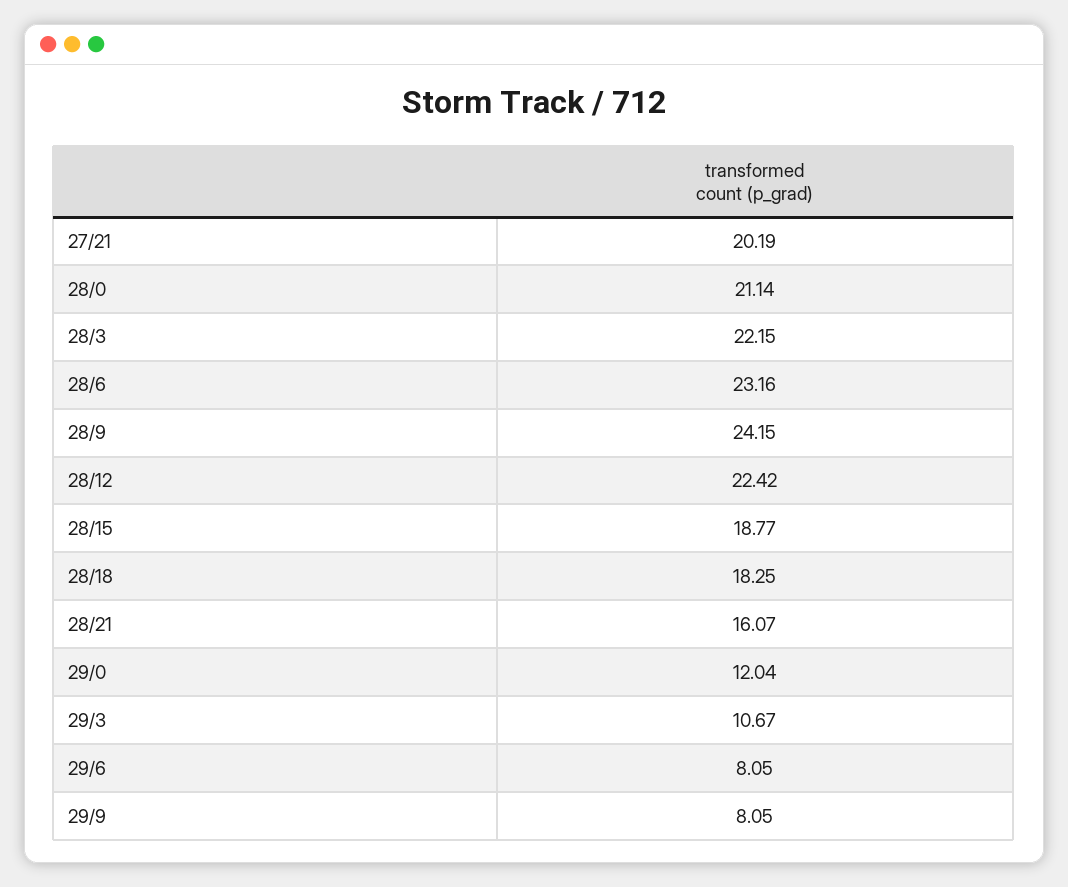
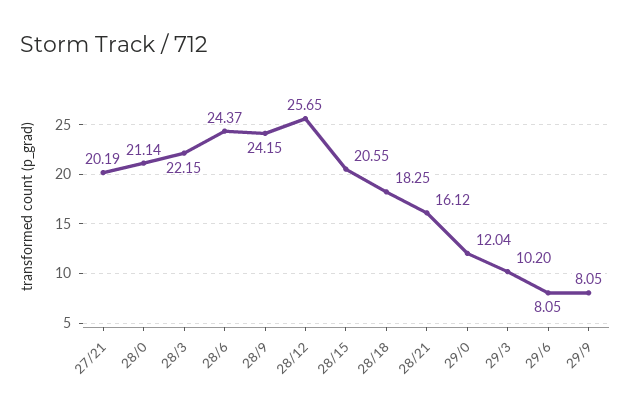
  {
    "27/21": 20.19,
    "28/0": 21.14,
    "28/3": 22.15,
-   "28/6": 23.16,
+   "28/6": 24.37,
    "28/9": 24.15,
-   "28/12": 22.42,
+   "28/12": 25.65,
-   "28/15": 18.77,
+   "28/15": 20.55,
    "28/18": 18.25,
-   "28/21": 16.07,
+   "28/21": 16.12,
    "29/0": 12.04,
-   "29/3": 10.67,
+   "29/3": 10.2,
    "29/6": 8.05,
    "29/9": 8.05
  }

